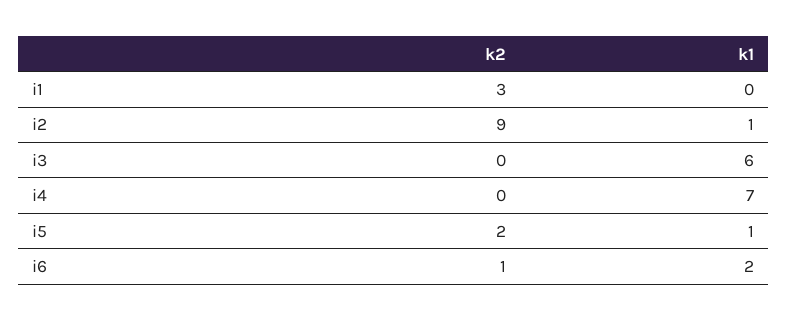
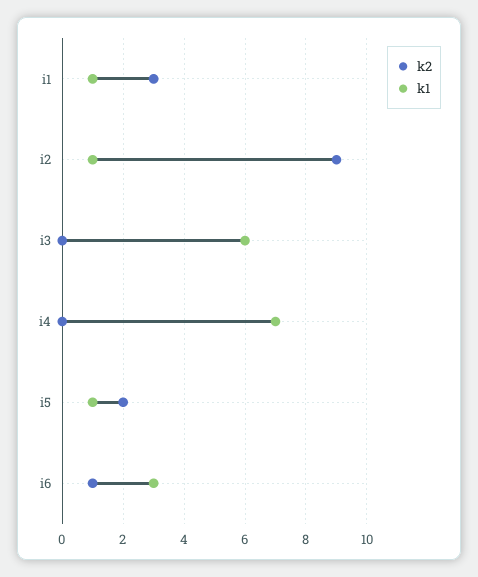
  {
    "k2": {
      "i1": 3,
      "i2": 9,
      "i3": 0,
      "i4": 0,
      "i5": 2,
      "i6": 1
    },
    "k1": {
-     "i1": 0,
+     "i1": 1,
      "i2": 1,
      "i3": 6,
      "i4": 7,
      "i5": 1,
-     "i6": 2
+     "i6": 3
    }
  }

